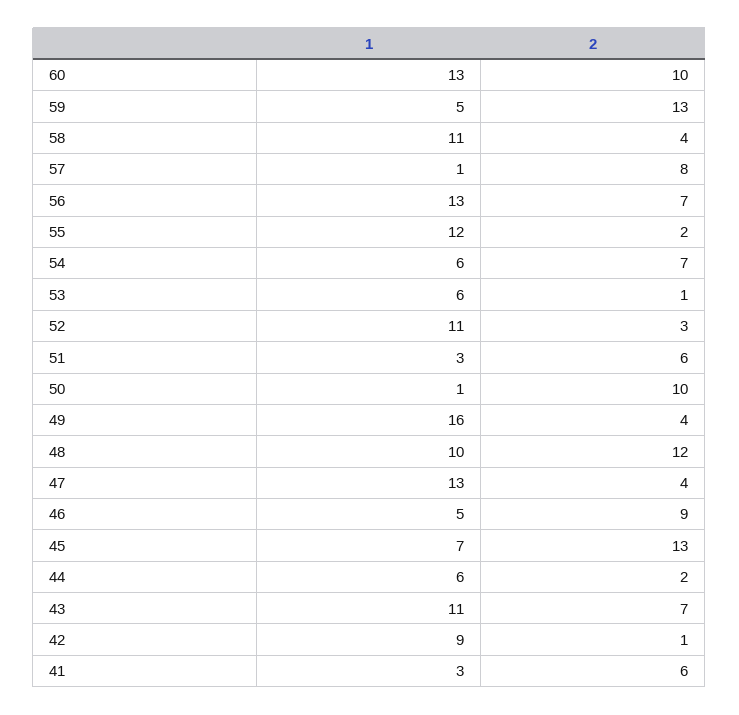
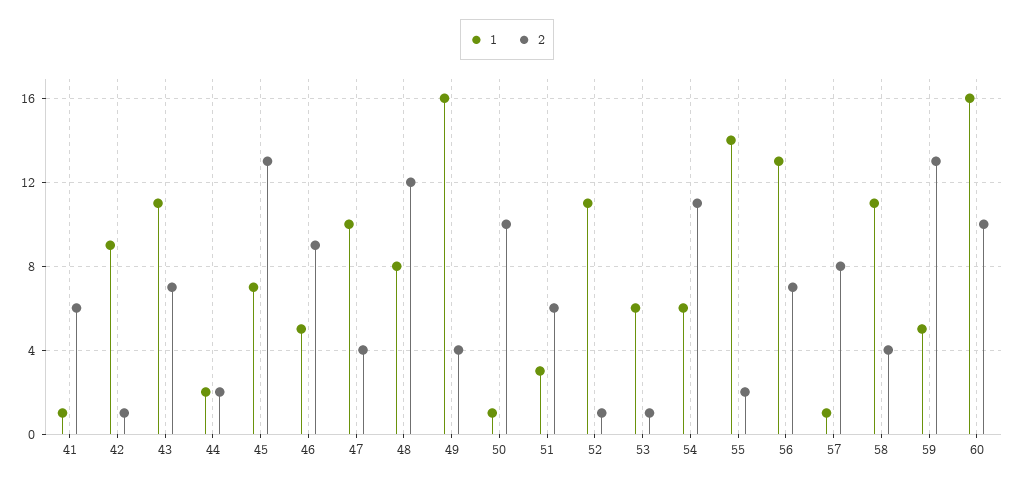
  {
    "1": {
-     "60": 13,
+     "60": 16,
      "59": 5,
      "58": 11,
      "57": 1,
      "56": 13,
-     "55": 12,
+     "55": 14,
      "54": 6,
      "53": 6,
      "52": 11,
      "51": 3,
      "50": 1,
      "49": 16,
-     "48": 10,
+     "48": 8,
-     "47": 13,
+     "47": 10,
      "46": 5,
      "45": 7,
-     "44": 6,
+     "44": 2,
      "43": 11,
      "42": 9,
-     "41": 3
+     "41": 1
    },
    "2": {
      "60": 10,
      "59": 13,
      "58": 4,
      "57": 8,
      "56": 7,
      "55": 2,
-     "54": 7,
+     "54": 11,
      "53": 1,
-     "52": 3,
+     "52": 1,
      "51": 6,
      "50": 10,
      "49": 4,
      "48": 12,
      "47": 4,
      "46": 9,
      "45": 13,
      "44": 2,
      "43": 7,
      "42": 1,
      "41": 6
    }
  }

